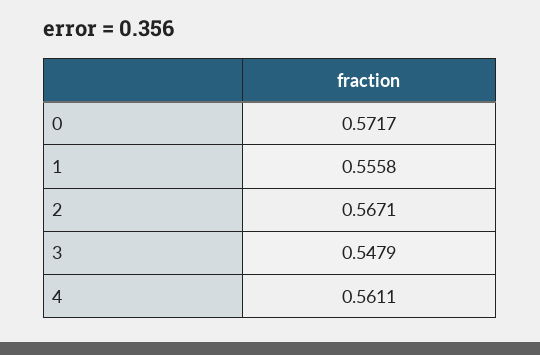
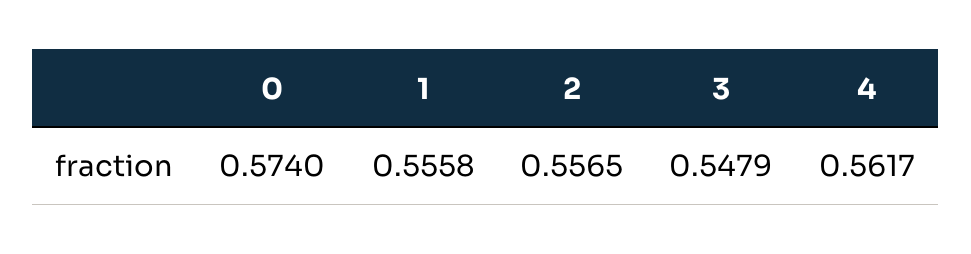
  {
-   "0": 0.5717,
+   "0": 0.574,
    "1": 0.5558,
-   "2": 0.5671,
+   "2": 0.5565,
    "3": 0.5479,
-   "4": 0.5611
+   "4": 0.5617
  }

